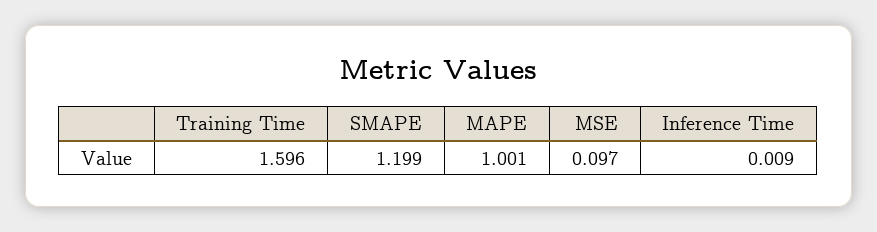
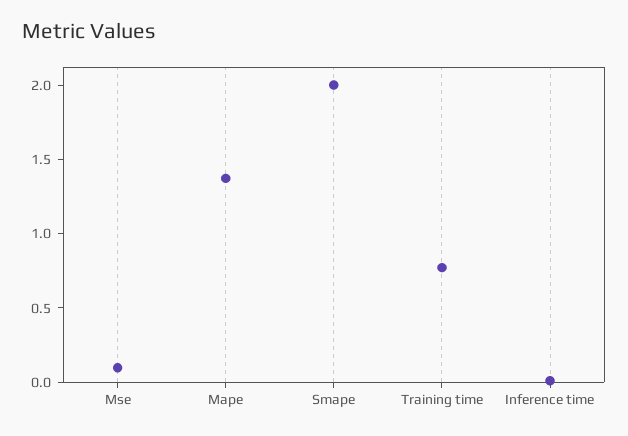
  {
-   "Training Time": 1.596,
+   "Training Time": 0.8,
-   "SMAPE": 1.199,
+   "SMAPE": 2,
-   "MAPE": 1.001,
+   "MAPE": 1.4,
    "MSE": 0.097,
    "Inference Time": 0.009
  }

